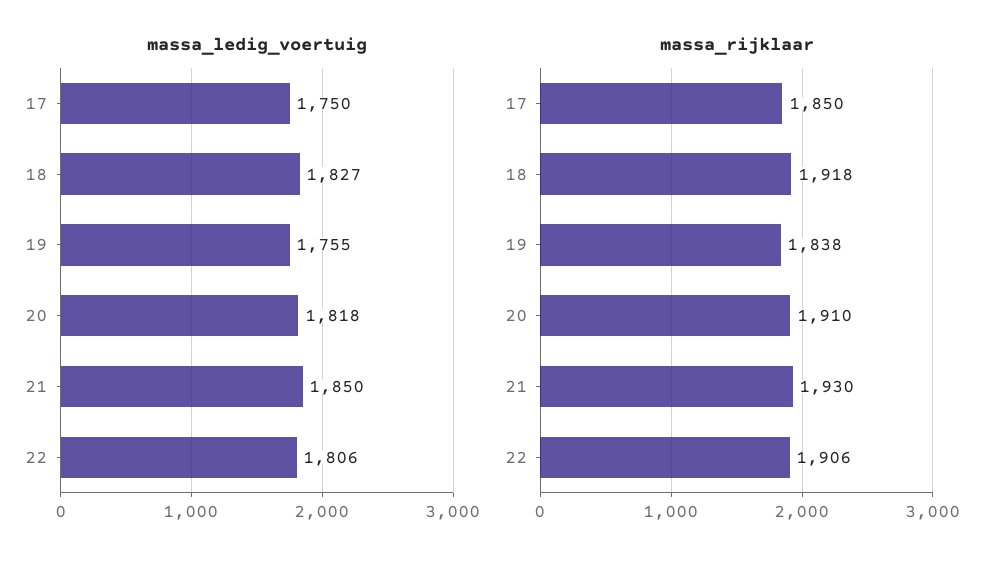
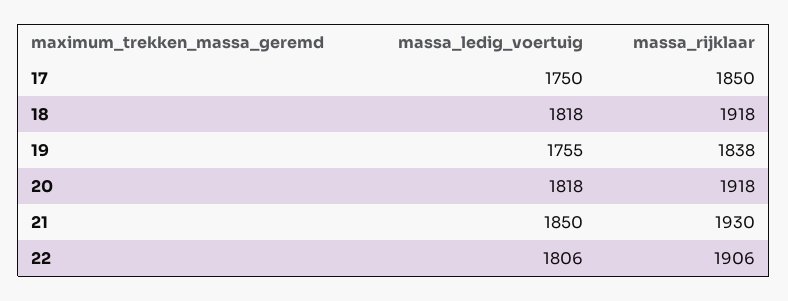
  {
    "massa_ledig_voertuig": {
      "17": 1750,
-     "18": 1827,
+     "18": 1818,
      "19": 1755,
      "20": 1818,
      "21": 1850,
      "22": 1806
    },
    "massa_rijklaar": {
      "17": 1850,
      "18": 1918,
      "19": 1838,
-     "20": 1910,
+     "20": 1918,
      "21": 1930,
      "22": 1906
    }
  }

